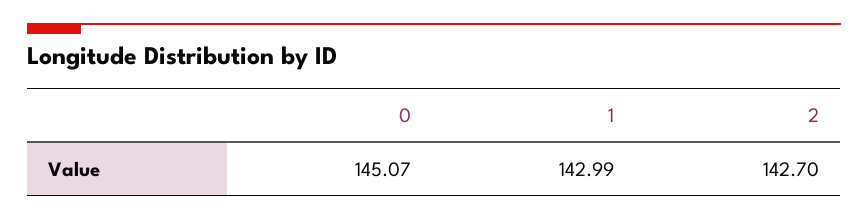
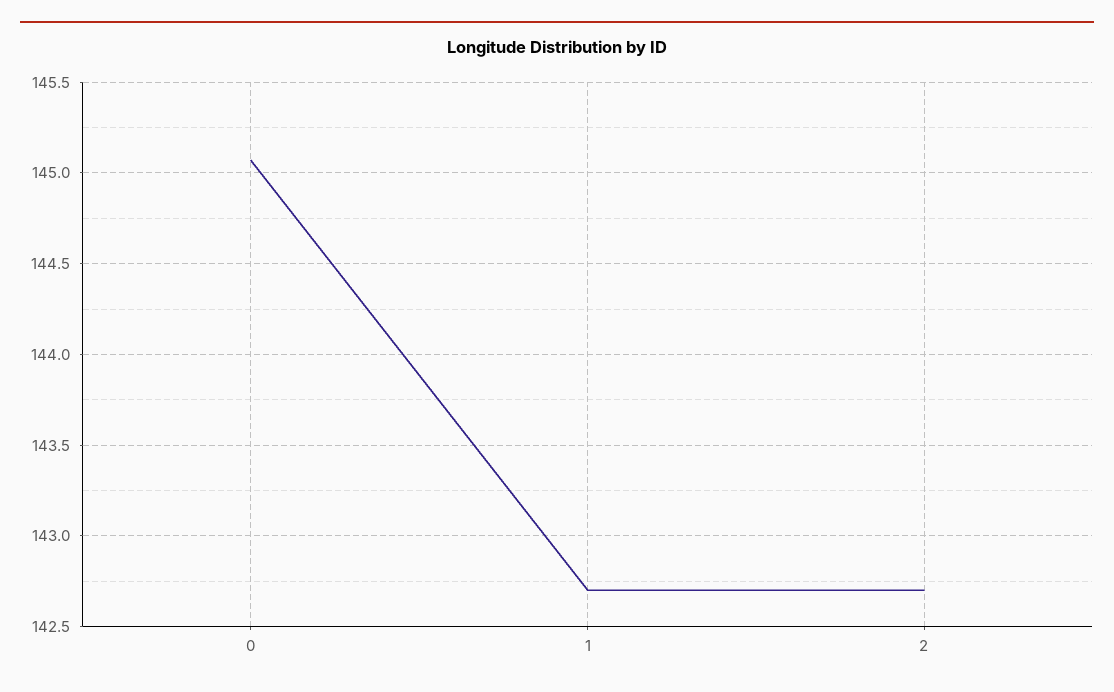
  {
    "0": 145.07,
-   "1": 142.99,
+   "1": 142.7,
    "2": 142.7
  }

